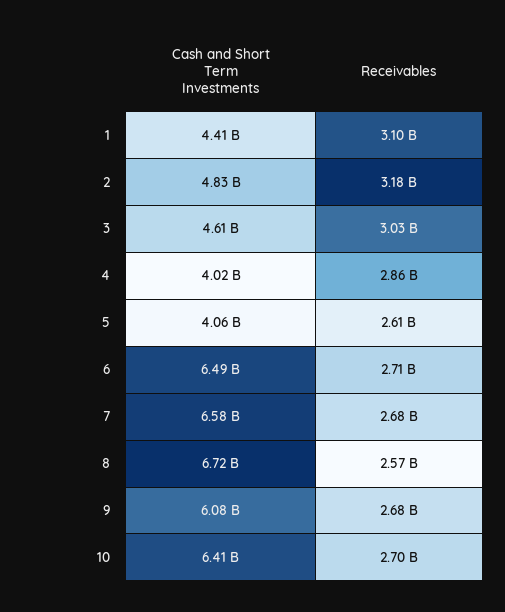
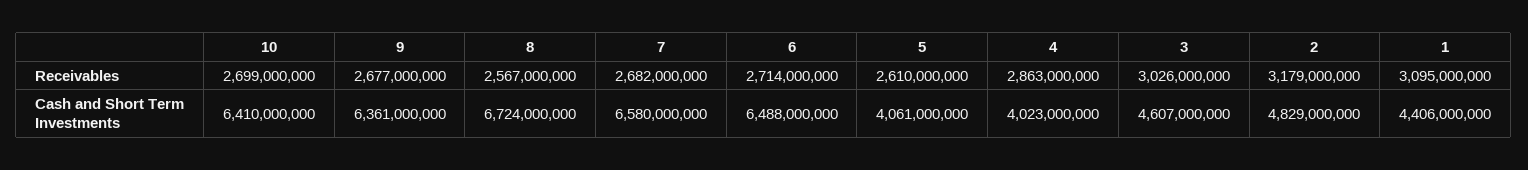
  {
    "Cash and Short Term Investments": {
      "1": 4406000000,
      "2": 4829000000,
      "3": 4607000000,
      "4": 4023000000,
      "5": 4061000000,
      "6": 6488000000,
      "7": 6580000000,
      "8": 6724000000,
-     "9": 6080000000,
+     "9": 6361000000,
      "10": 6410000000
    },
    "Receivables": {
      "1": 3095000000,
      "2": 3179000000,
      "3": 3026000000,
      "4": 2863000000,
      "5": 2610000000,
      "6": 2714000000,
      "7": 2682000000,
      "8": 2567000000,
      "9": 2677000000,
      "10": 2699000000
    }
  }

